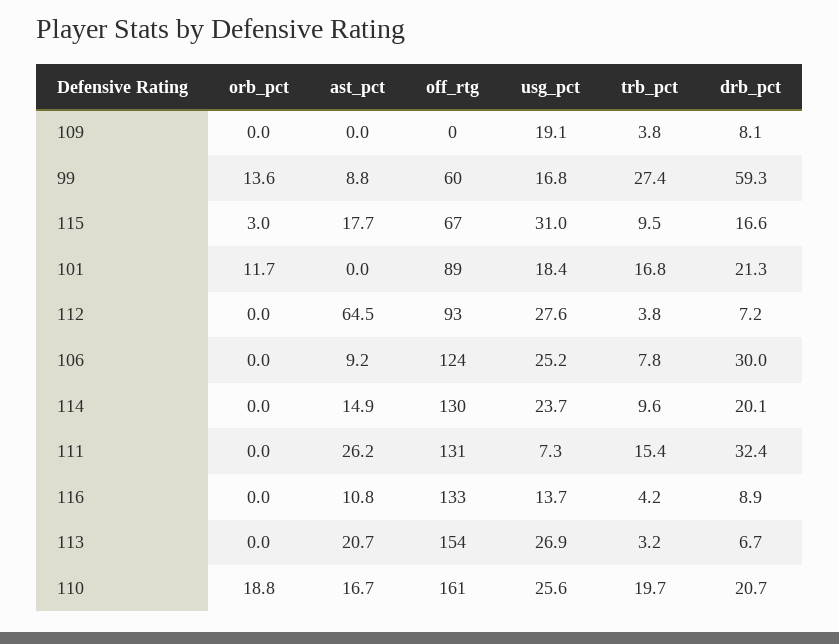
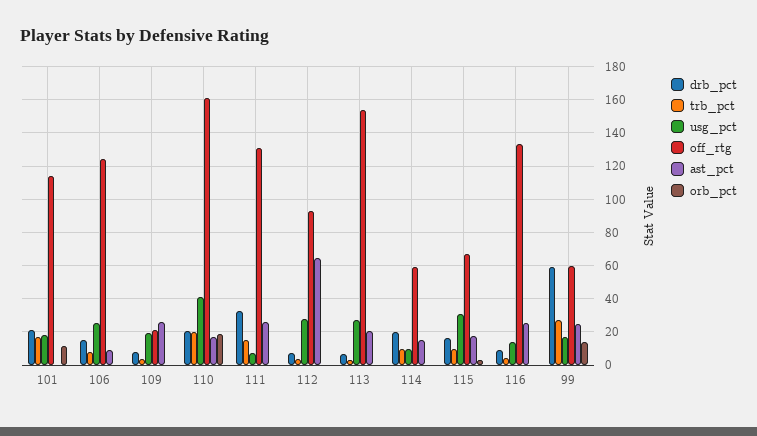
  {
    "orb_pct": {
      "109": 0,
      "99": 13.6,
      "115": 3,
      "101": 11.7,
      "112": 0,
      "106": 0,
      "114": 0,
      "111": 0,
      "116": 0,
      "113": 0,
      "110": 18.8
    },
    "ast_pct": {
-     "109": 0,
+     "109": 25,
-     "99": 8.8,
+     "99": 25,
      "115": 17.7,
      "101": 0,
      "112": 64.5,
      "106": 9.2,
      "114": 14.9,
      "111": 26.2,
-     "116": 10.8,
+     "116": 25,
      "113": 20.7,
      "110": 16.7
    },
    "off_rtg": {
-     "109": 0,
+     "109": 20,
      "99": 60,
      "115": 67,
-     "101": 89,
+     "101": 115,
      "112": 93,
      "106": 124,
-     "114": 130,
+     "114": 60,
      "111": 131,
      "116": 133,
      "113": 154,
      "110": 161
    },
    "usg_pct": {
      "109": 19.1,
      "99": 16.8,
      "115": 31,
      "101": 18.4,
      "112": 27.6,
      "106": 25.2,
-     "114": 23.7,
+     "114": 10,
      "111": 7.3,
      "116": 13.7,
      "113": 26.9,
-     "110": 25.6
+     "110": 40
    },
    "trb_pct": {
      "109": 3.8,
      "99": 27.4,
      "115": 9.5,
      "101": 16.8,
      "112": 3.8,
      "106": 7.8,
      "114": 9.6,
      "111": 15.4,
      "116": 4.2,
      "113": 3.2,
      "110": 19.7
    },
    "drb_pct": {
      "109": 8.1,
      "99": 59.3,
      "115": 16.6,
      "101": 21.3,
      "112": 7.2,
-     "106": 30,
+     "106": 15,
      "114": 20.1,
      "111": 32.4,
      "116": 8.9,
      "113": 6.7,
      "110": 20.7
    }
  }

